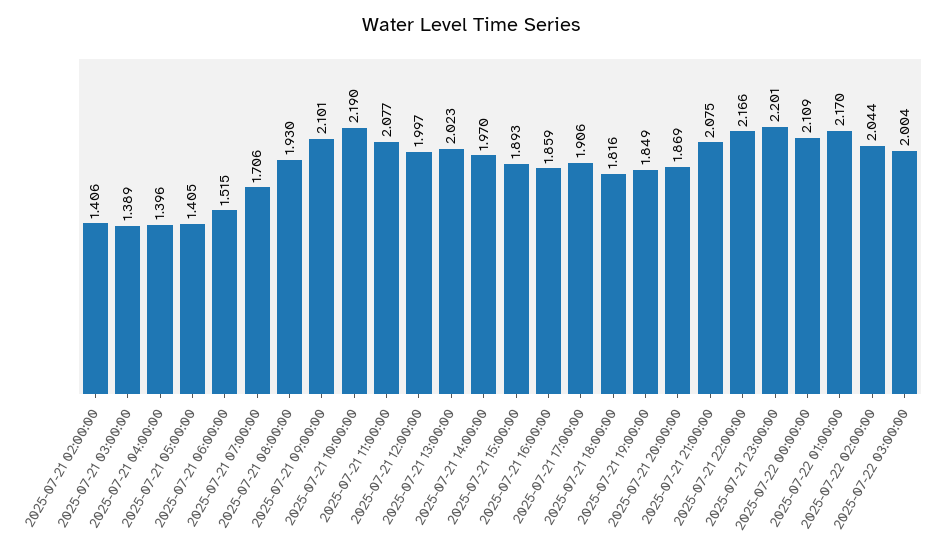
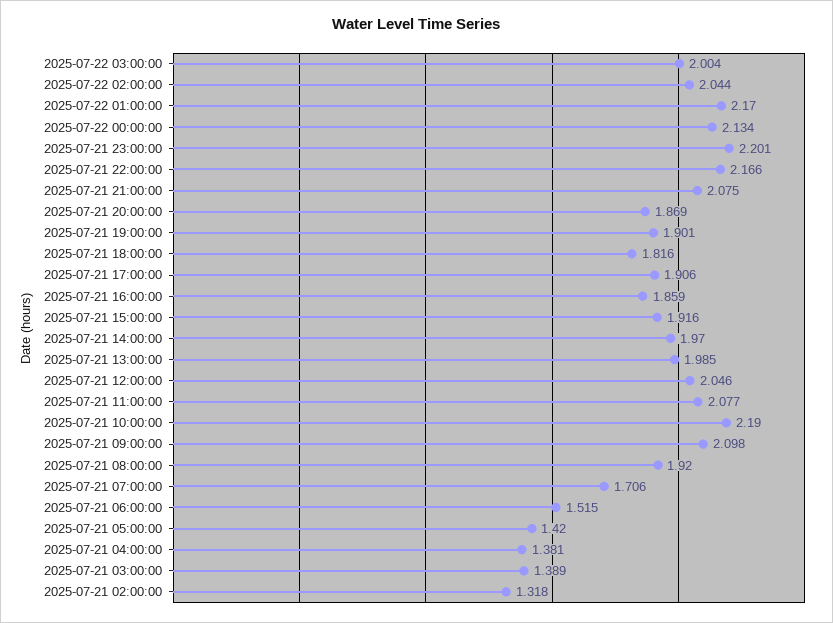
  {
-   "2025-07-21 02:00:00": 1.406,
+   "2025-07-21 02:00:00": 1.318,
    "2025-07-21 03:00:00": 1.389,
-   "2025-07-21 04:00:00": 1.396,
+   "2025-07-21 04:00:00": 1.381,
-   "2025-07-21 05:00:00": 1.405,
+   "2025-07-21 05:00:00": 1.42,
    "2025-07-21 06:00:00": 1.515,
    "2025-07-21 07:00:00": 1.706,
-   "2025-07-21 08:00:00": 1.93,
+   "2025-07-21 08:00:00": 1.92,
-   "2025-07-21 09:00:00": 2.101,
+   "2025-07-21 09:00:00": 2.098,
    "2025-07-21 10:00:00": 2.19,
    "2025-07-21 11:00:00": 2.077,
-   "2025-07-21 12:00:00": 1.997,
+   "2025-07-21 12:00:00": 2.046,
-   "2025-07-21 13:00:00": 2.023,
+   "2025-07-21 13:00:00": 1.985,
    "2025-07-21 14:00:00": 1.97,
-   "2025-07-21 15:00:00": 1.893,
+   "2025-07-21 15:00:00": 1.916,
    "2025-07-21 16:00:00": 1.859,
    "2025-07-21 17:00:00": 1.906,
    "2025-07-21 18:00:00": 1.816,
-   "2025-07-21 19:00:00": 1.849,
+   "2025-07-21 19:00:00": 1.901,
    "2025-07-21 20:00:00": 1.869,
    "2025-07-21 21:00:00": 2.075,
    "2025-07-21 22:00:00": 2.166,
    "2025-07-21 23:00:00": 2.201,
-   "2025-07-22 00:00:00": 2.109,
+   "2025-07-22 00:00:00": 2.134,
    "2025-07-22 01:00:00": 2.17,
    "2025-07-22 02:00:00": 2.044,
    "2025-07-22 03:00:00": 2.004
  }

